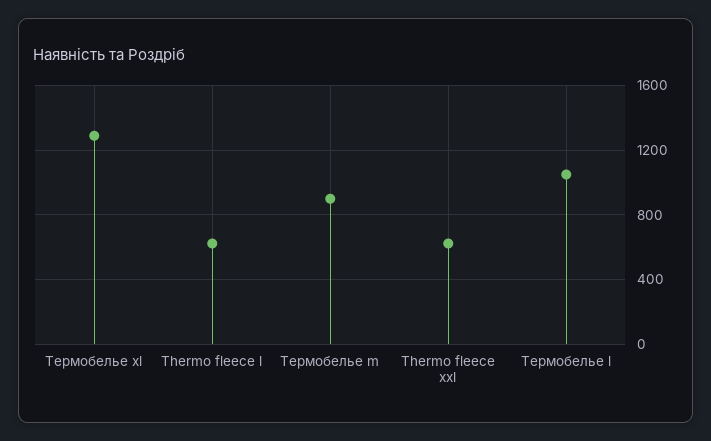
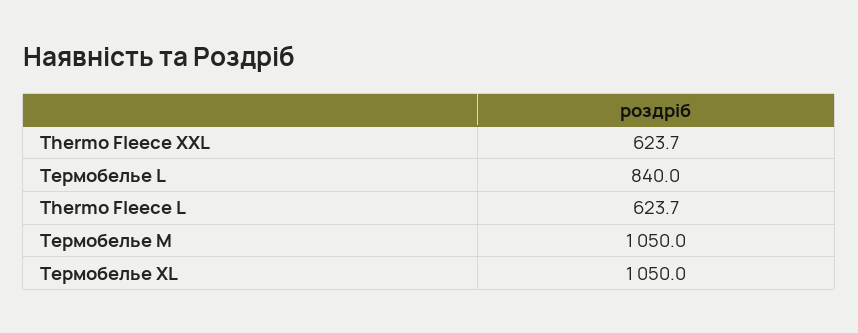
  {
-   "Термобелье xl": 1300,
+   "Термобелье xl": 1050,
    "Thermo fleece l": 623.7,
-   "Термобелье m": 900,
+   "Термобелье m": 1050,
    "Thermo fleece xxl": 623.7,
-   "Термобелье l": 1050
+   "Термобелье l": 840
  }

